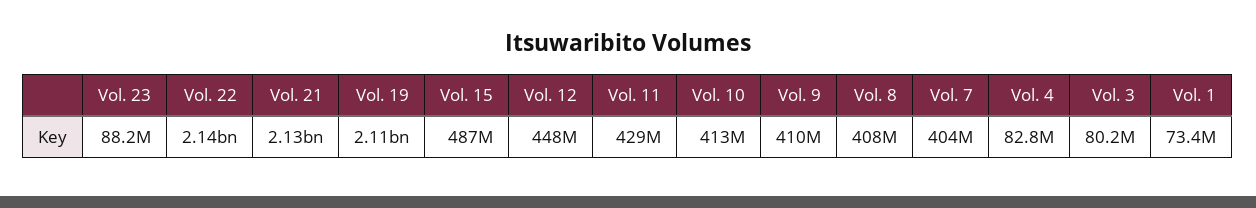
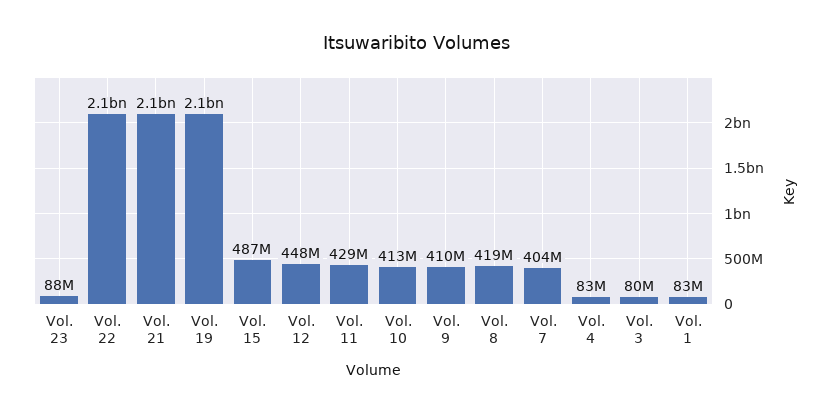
  {
    "Vol. 23": 88200000,
    "Vol. 22": 2140000000,
    "Vol. 21": 2130000000,
    "Vol. 19": 2110000000,
    "Vol. 15": 487000000,
    "Vol. 12": 448000000,
    "Vol. 11": 429000000,
    "Vol. 10": 413000000,
    "Vol. 9": 410000000,
-   "Vol. 8": 408000000,
+   "Vol. 8": 419000000,
    "Vol. 7": 404000000,
    "Vol. 4": 82800000,
    "Vol. 3": 80200000,
-   "Vol. 1": 73400000
+   "Vol. 1": 83000000
  }

